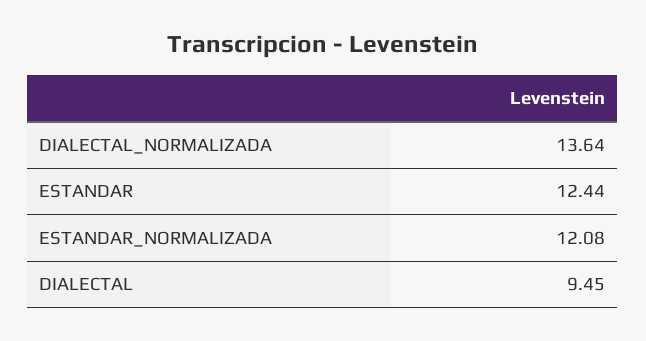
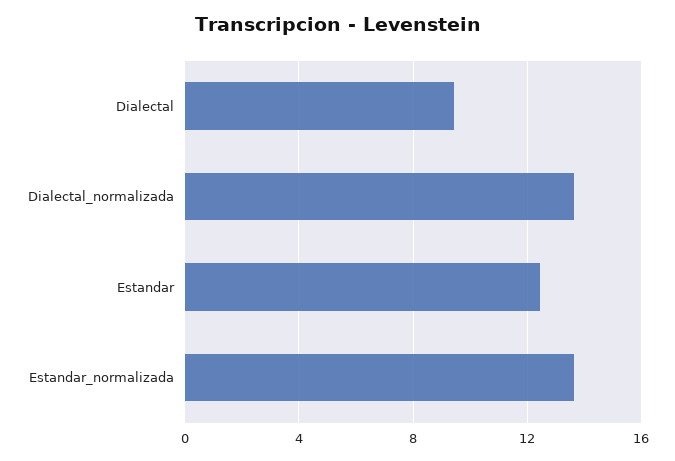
  {
    "DIALECTAL_NORMALIZADA": 13.64,
    "ESTANDAR": 12.44,
-   "ESTANDAR_NORMALIZADA": 12.08,
+   "ESTANDAR_NORMALIZADA": 13.5,
    "DIALECTAL": 9.45
  }

